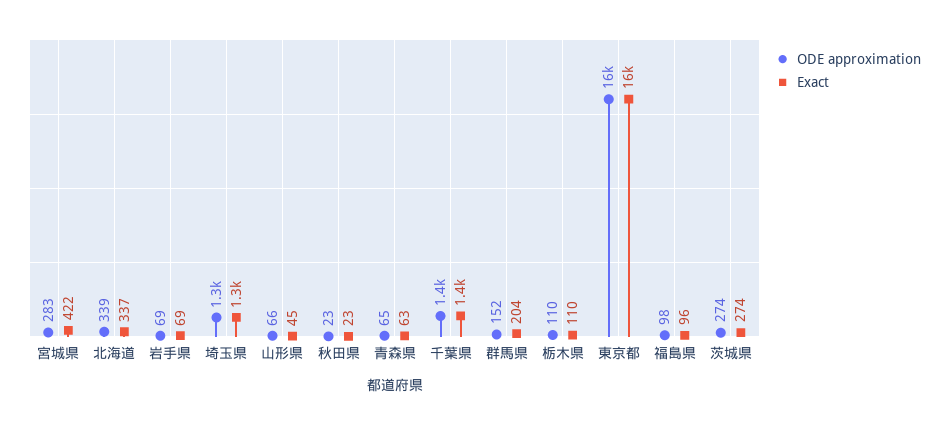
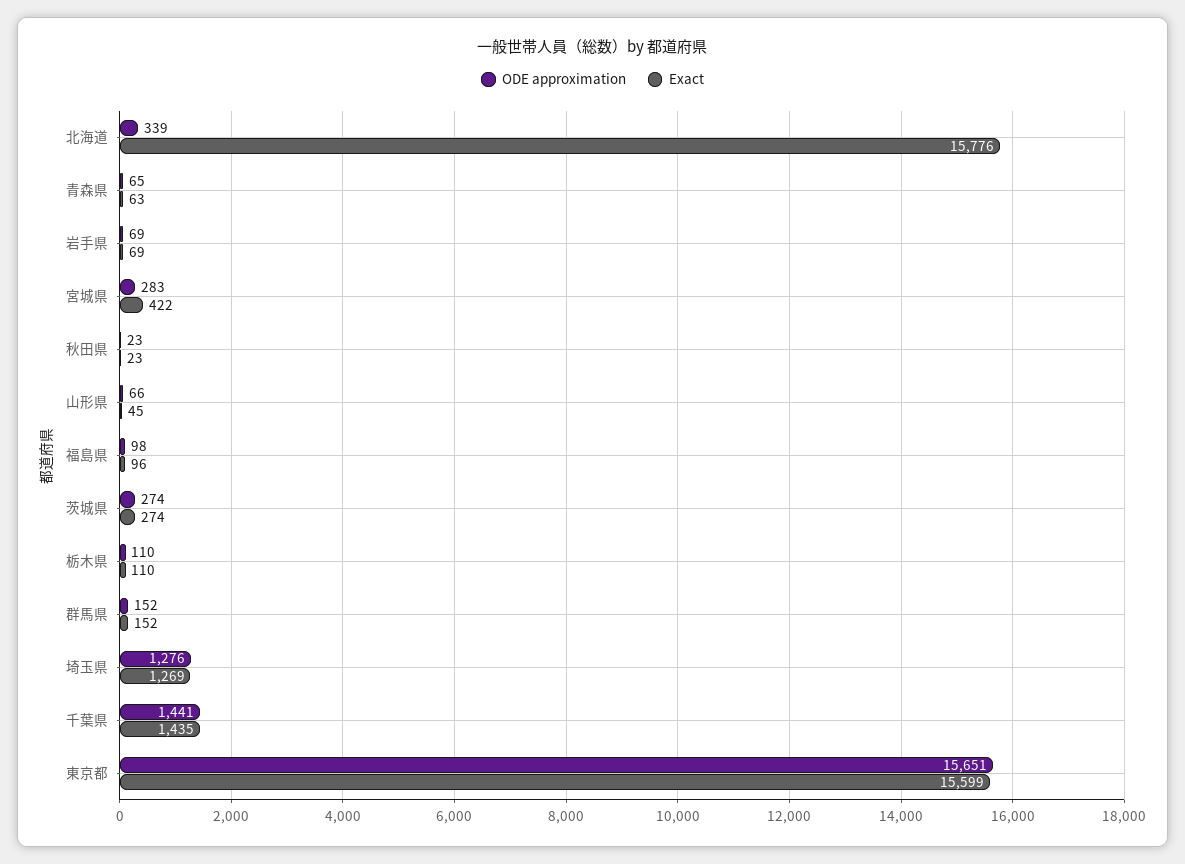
  {
    "ODE approximation": {
      "宮城県": 283,
      "北海道": 339,
      "岩手県": 69,
      "埼玉県": 1276,
      "山形県": 66,
      "秋田県": 23,
      "青森県": 65,
      "千葉県": 1441,
      "群馬県": 152,
      "栃木県": 110,
      "東京都": 15651,
      "福島県": 98,
      "茨城県": 274
    },
    "Exact": {
      "宮城県": 422,
-     "北海道": 337,
+     "北海道": 15776,
      "岩手県": 69,
      "埼玉県": 1269,
      "山形県": 45,
      "秋田県": 23,
      "青森県": 63,
      "千葉県": 1435,
-     "群馬県": 204,
+     "群馬県": 152,
      "栃木県": 110,
      "東京都": 15599,
      "福島県": 96,
      "茨城県": 274
    }
  }

